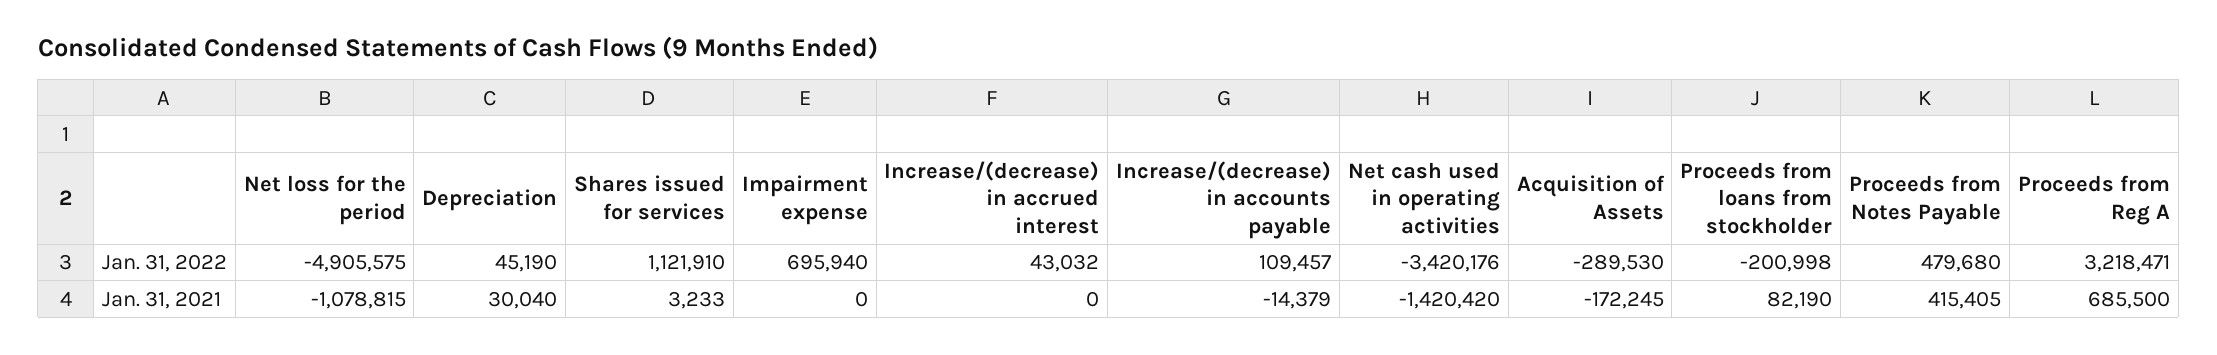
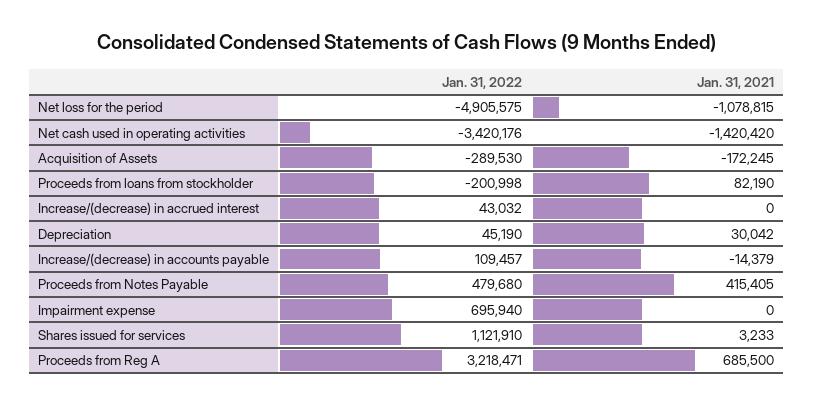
  {
    "Net loss for the period": {
      "Jan. 31, 2022": -4905575,
      "Jan. 31, 2021": -1078815
    },
    "Depreciation": {
      "Jan. 31, 2022": 45190,
-     "Jan. 31, 2021": 30040
+     "Jan. 31, 2021": 30042
    },
    "Shares issued for services": {
      "Jan. 31, 2022": 1121910,
      "Jan. 31, 2021": 3233
    },
    "Impairment expense": {
      "Jan. 31, 2022": 695940,
      "Jan. 31, 2021": 0
    },
    "Increase/(decrease) in accrued interest": {
      "Jan. 31, 2022": 43032,
      "Jan. 31, 2021": 0
    },
    "Increase/(decrease) in accounts payable": {
      "Jan. 31, 2022": 109457,
      "Jan. 31, 2021": -14379
    },
    "Net cash used in operating activities": {
      "Jan. 31, 2022": -3420176,
      "Jan. 31, 2021": -1420420
    },
    "Acquisition of Assets": {
      "Jan. 31, 2022": -289530,
      "Jan. 31, 2021": -172245
    },
    "Proceeds from loans from stockholder": {
      "Jan. 31, 2022": -200998,
      "Jan. 31, 2021": 82190
    },
    "Proceeds from Notes Payable": {
      "Jan. 31, 2022": 479680,
      "Jan. 31, 2021": 415405
    },
    "Proceeds from Reg A": {
      "Jan. 31, 2022": 3218471,
      "Jan. 31, 2021": 685500
    }
  }

